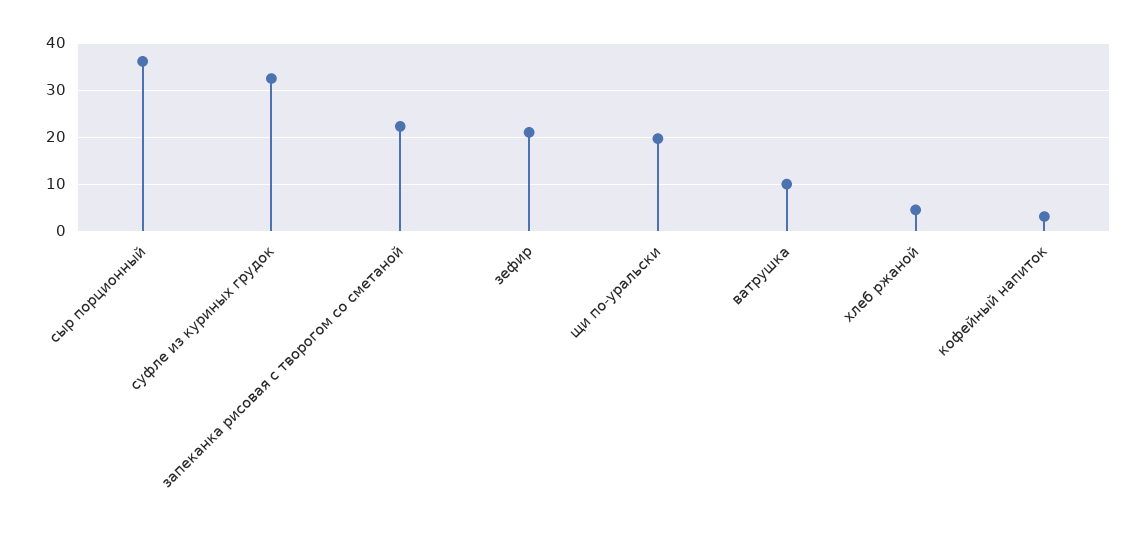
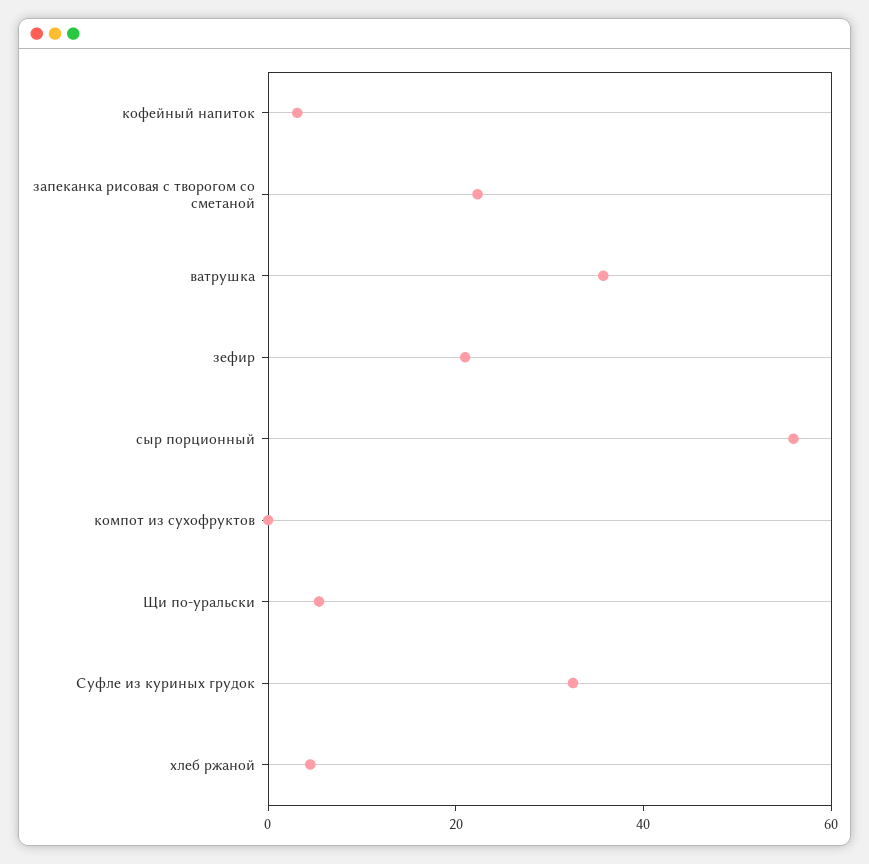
  {
-   "сыр порционный": 36,
+   "сыр порционный": 55,
    "суфле из куриных грудок": 32,
    "запеканка рисовая с творогом со сметаной": 22,
    "зефир": 22,
-   "щи по-уральски": 20,
+   "щи по-уральски": 5,
-   "ватрушка": 10,
+   "ватрушка": 35,
    "хлеб ржаной": 4,
-   "кофейный напиток": 4
+   "кофейный напиток": 4,
+   "компот из сухофруктов": 0
  }

